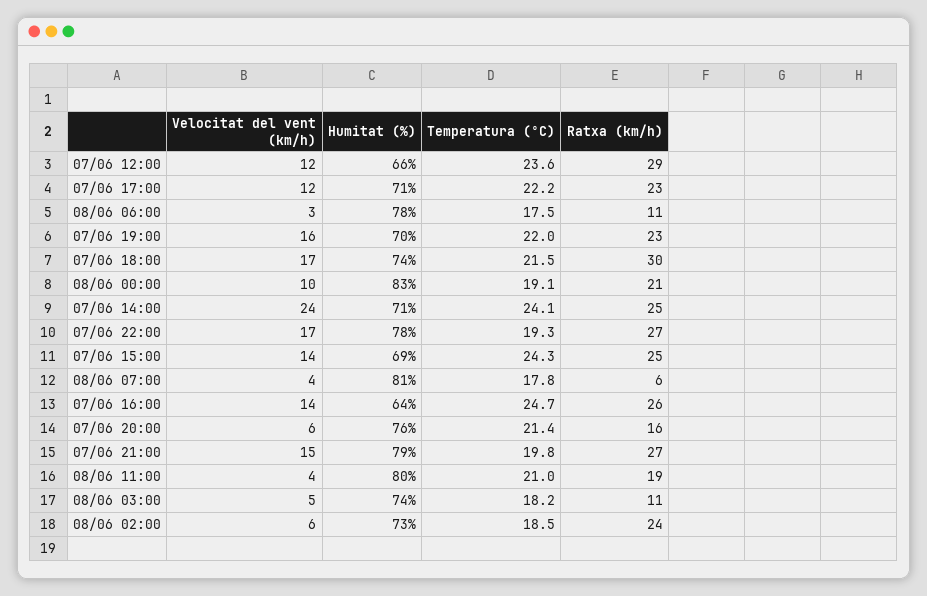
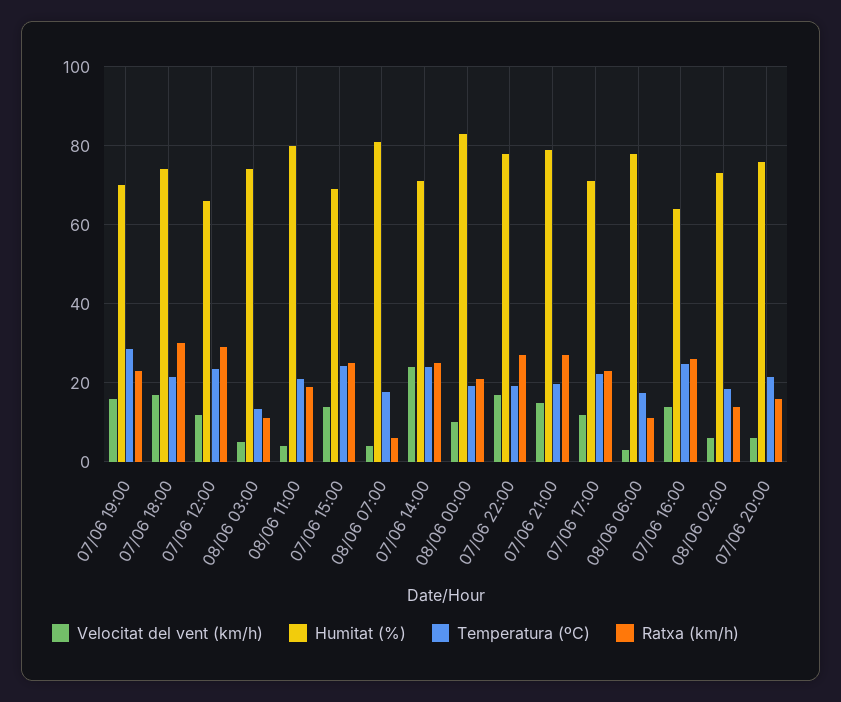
  {
    "Velocitat del vent (km/h)": {
      "07/06 12:00": 12,
      "07/06 17:00": 12,
      "08/06 06:00": 3,
      "07/06 19:00": 16,
      "07/06 18:00": 17,
      "08/06 00:00": 10,
      "07/06 14:00": 24,
      "07/06 22:00": 17,
      "07/06 15:00": 14,
      "08/06 07:00": 4,
      "07/06 16:00": 14,
      "07/06 20:00": 6,
      "07/06 21:00": 15,
      "08/06 11:00": 4,
      "08/06 03:00": 5,
      "08/06 02:00": 6
    },
    "Humitat (%)": {
      "07/06 12:00": 66,
      "07/06 17:00": 71,
      "08/06 06:00": 78,
      "07/06 19:00": 70,
      "07/06 18:00": 74,
      "08/06 00:00": 83,
      "07/06 14:00": 71,
      "07/06 22:00": 78,
      "07/06 15:00": 69,
      "08/06 07:00": 81,
      "07/06 16:00": 64,
      "07/06 20:00": 76,
      "07/06 21:00": 79,
      "08/06 11:00": 80,
      "08/06 03:00": 74,
      "08/06 02:00": 73
    },
    "Temperatura (ºC)": {
      "07/06 12:00": 23.6,
      "07/06 17:00": 22.2,
      "08/06 06:00": 17.5,
-     "07/06 19:00": 22,
+     "07/06 19:00": 28,
      "07/06 18:00": 21.5,
      "08/06 00:00": 19.1,
      "07/06 14:00": 24.1,
      "07/06 22:00": 19.3,
      "07/06 15:00": 24.3,
      "08/06 07:00": 17.8,
      "07/06 16:00": 24.7,
      "07/06 20:00": 21.4,
      "07/06 21:00": 19.8,
      "08/06 11:00": 21,
-     "08/06 03:00": 18.2,
+     "08/06 03:00": 14,
      "08/06 02:00": 18.5
    },
    "Ratxa (km/h)": {
      "07/06 12:00": 29,
      "07/06 17:00": 23,
      "08/06 06:00": 11,
      "07/06 19:00": 23,
      "07/06 18:00": 30,
      "08/06 00:00": 21,
      "07/06 14:00": 25,
      "07/06 22:00": 27,
      "07/06 15:00": 25,
      "08/06 07:00": 6,
      "07/06 16:00": 26,
      "07/06 20:00": 16,
      "07/06 21:00": 27,
      "08/06 11:00": 19,
      "08/06 03:00": 11,
-     "08/06 02:00": 24
+     "08/06 02:00": 14
    }
  }

